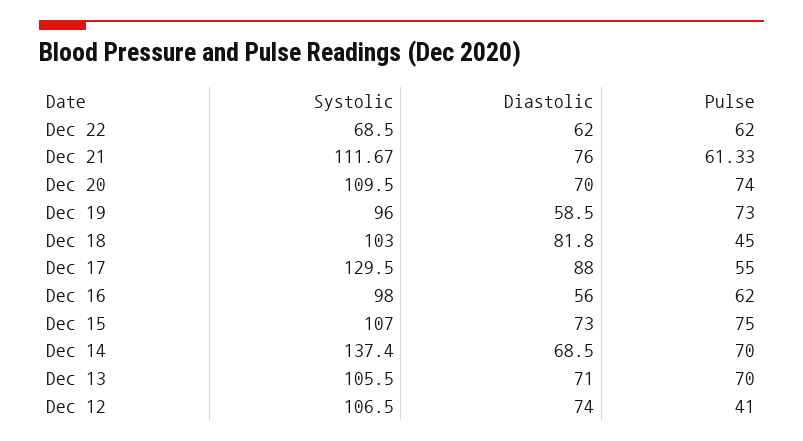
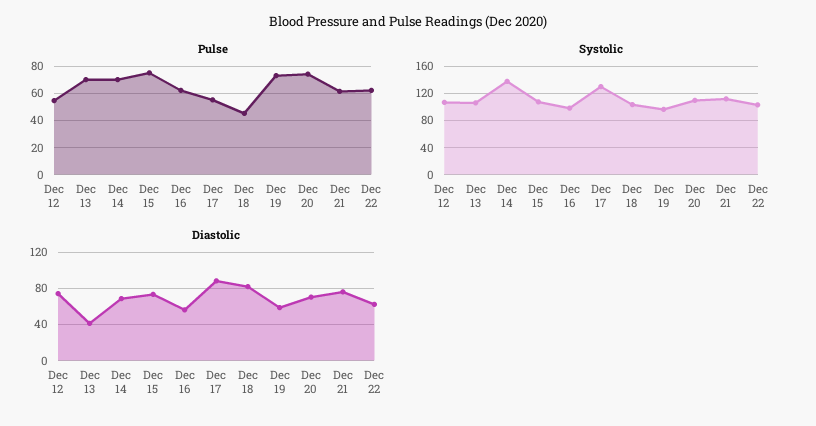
  {
    "Systolic": {
-     "Dec 22": 68.5,
+     "Dec 22": 100,
      "Dec 21": 111.67,
      "Dec 20": 109.5,
      "Dec 19": 96,
      "Dec 18": 103,
      "Dec 17": 129.5,
      "Dec 16": 98,
      "Dec 15": 107,
      "Dec 14": 137.4,
      "Dec 13": 105.5,
      "Dec 12": 106.5
    },
    "Diastolic": {
      "Dec 22": 62,
      "Dec 21": 76,
      "Dec 20": 70,
      "Dec 19": 58.5,
      "Dec 18": 81.8,
      "Dec 17": 88,
      "Dec 16": 56,
      "Dec 15": 73,
      "Dec 14": 68.5,
-     "Dec 13": 71,
+     "Dec 13": 40,
      "Dec 12": 74
    },
    "Pulse": {
      "Dec 22": 62,
      "Dec 21": 61.33,
      "Dec 20": 74,
      "Dec 19": 73,
      "Dec 18": 45,
      "Dec 17": 55,
      "Dec 16": 62,
      "Dec 15": 75,
      "Dec 14": 70,
      "Dec 13": 70,
-     "Dec 12": 41
+     "Dec 12": 55
    }
  }

